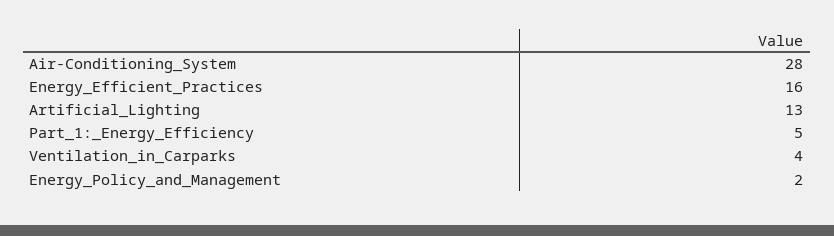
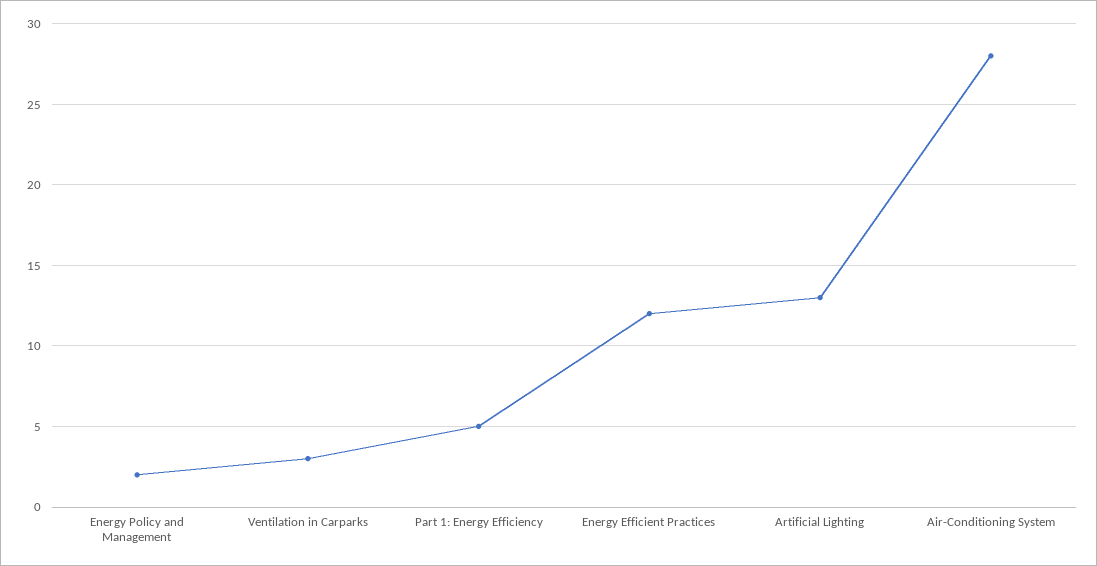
  {
    "Air-Conditioning_System": 28,
-   "Energy_Efficient_Practices": 16,
+   "Energy_Efficient_Practices": 12,
    "Artificial_Lighting": 13,
    "Part_1:_Energy_Efficiency": 5,
-   "Ventilation_in_Carparks": 4,
+   "Ventilation_in_Carparks": 3,
    "Energy_Policy_and_Management": 2
  }

